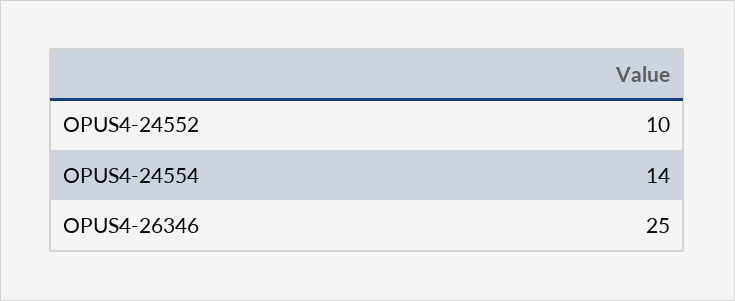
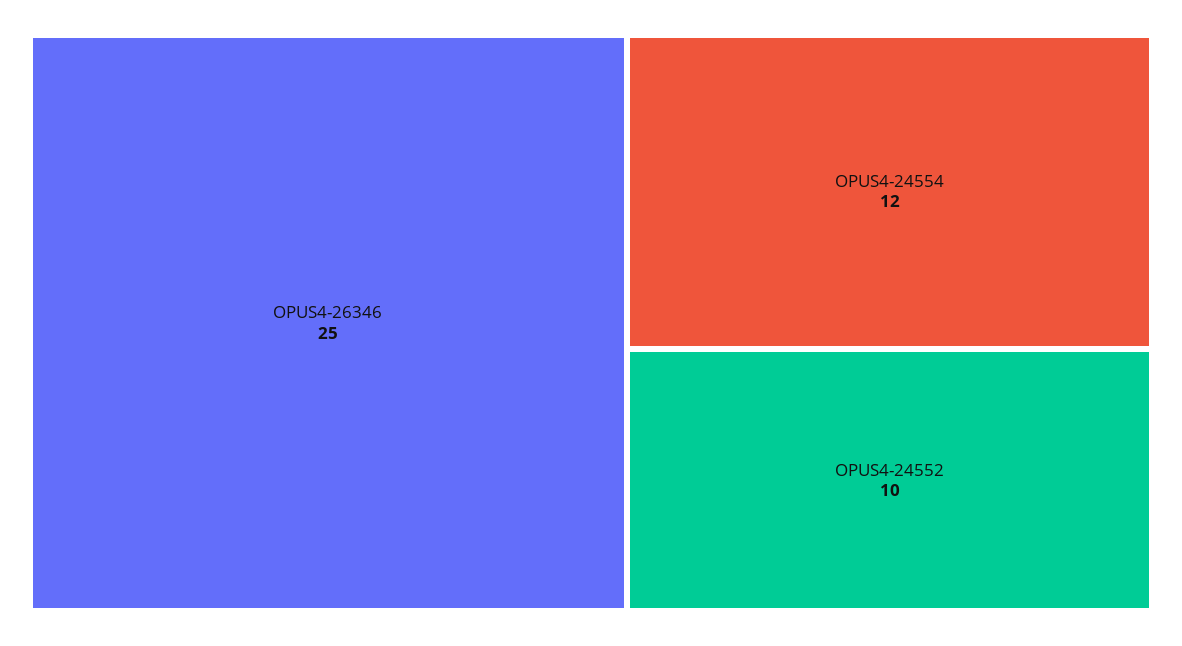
  {
    "OPUS4-24552": 10,
-   "OPUS4-24554": 14,
+   "OPUS4-24554": 12,
    "OPUS4-26346": 25
  }

